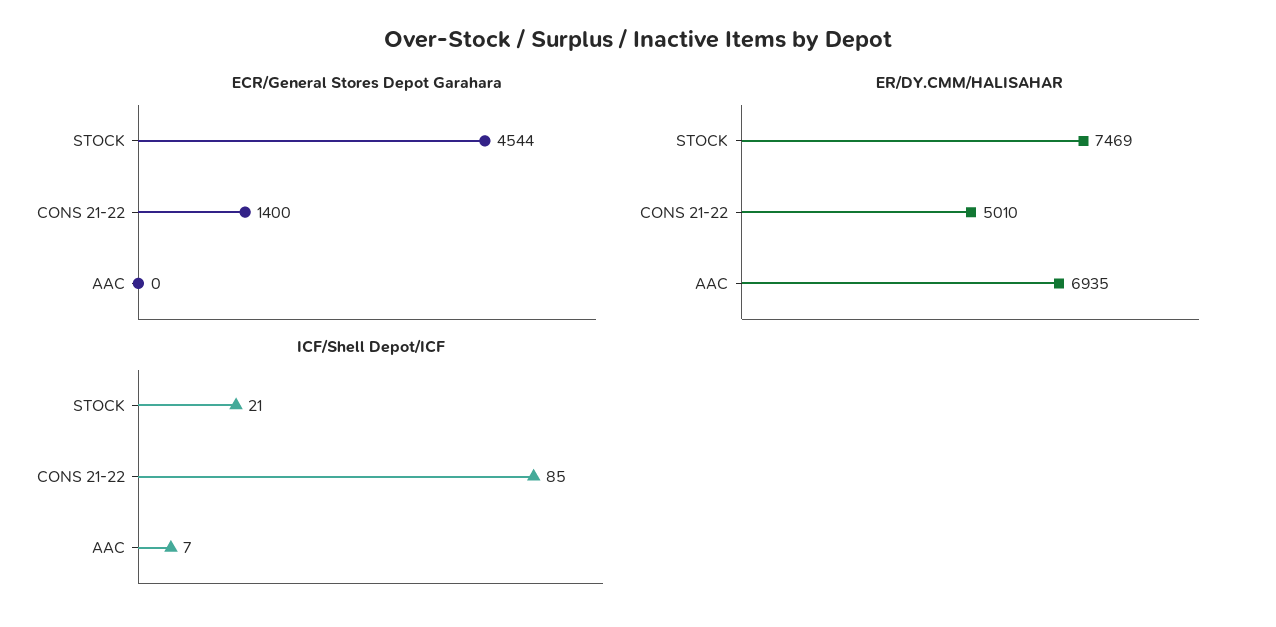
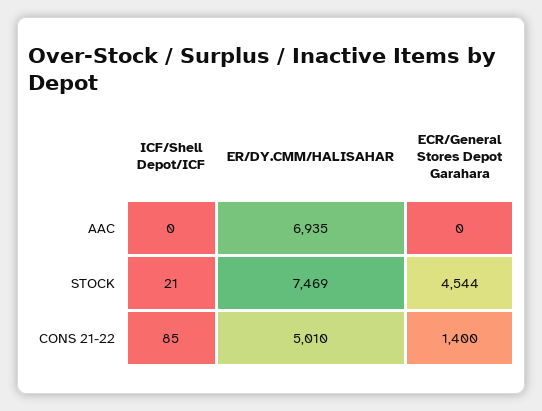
  {
    "ECR/General Stores Depot Garahara": {
      "STOCK": 4544,
      "CONS 21-22": 1400,
      "AAC": 0
    },
    "ER/DY.CMM/HALISAHAR": {
      "STOCK": 7469,
      "CONS 21-22": 5010,
      "AAC": 6935
    },
    "ICF/Shell Depot/ICF": {
      "STOCK": 21,
      "CONS 21-22": 85,
-     "AAC": 7
+     "AAC": 0
    }
  }

